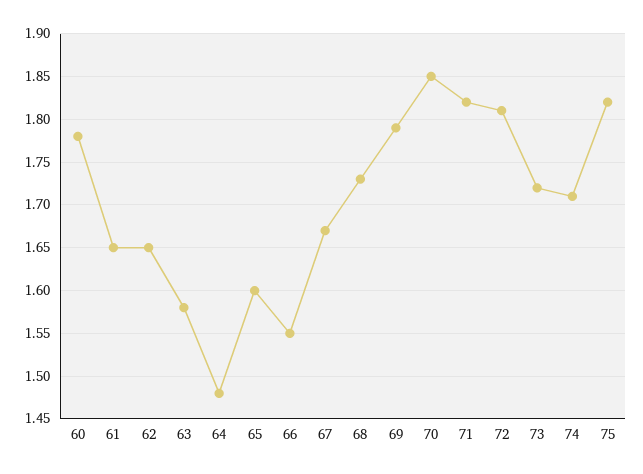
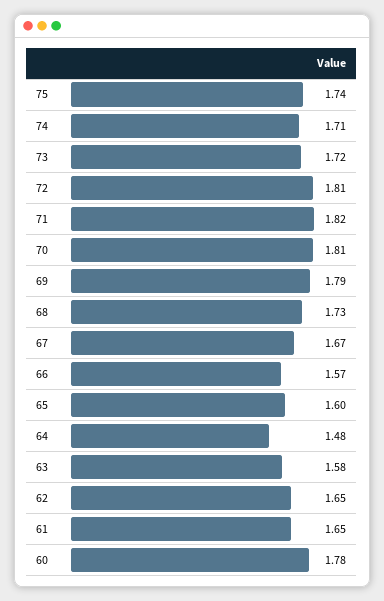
  {
    "60": 1.78,
    "61": 1.65,
    "62": 1.65,
    "63": 1.58,
    "64": 1.48,
    "65": 1.6,
-   "66": 1.55,
+   "66": 1.57,
    "67": 1.67,
    "68": 1.73,
    "69": 1.79,
-   "70": 1.85,
+   "70": 1.81,
    "71": 1.82,
    "72": 1.81,
    "73": 1.72,
    "74": 1.71,
-   "75": 1.82
+   "75": 1.74
  }

